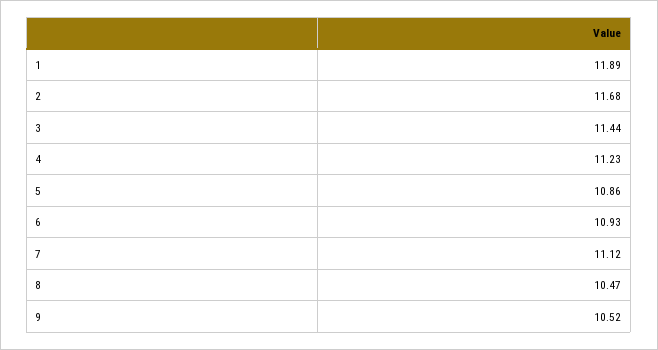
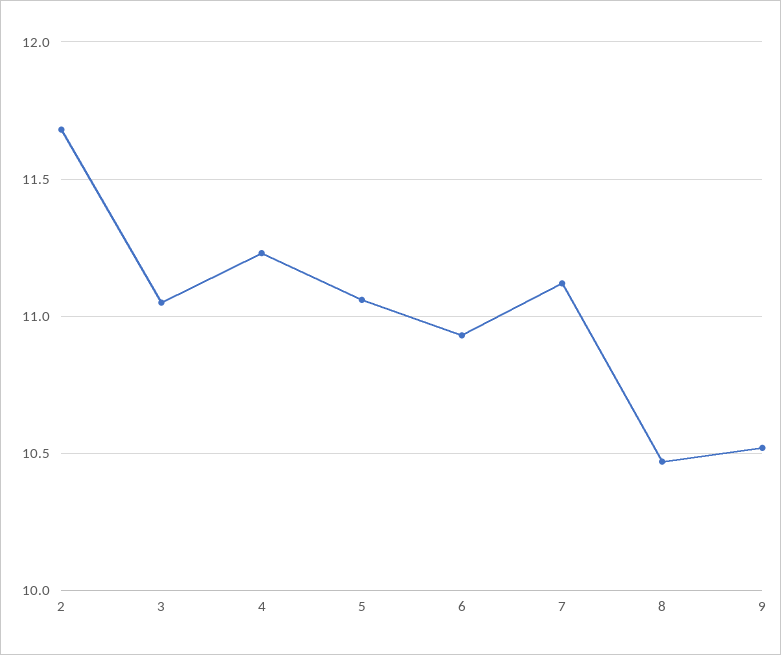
  {
-   "1": 11.89,
    "2": 11.68,
-   "3": 11.44,
+   "3": 11.05,
    "4": 11.23,
-   "5": 10.86,
+   "5": 11.05,
    "6": 10.93,
    "7": 11.12,
    "8": 10.47,
    "9": 10.52
  }

